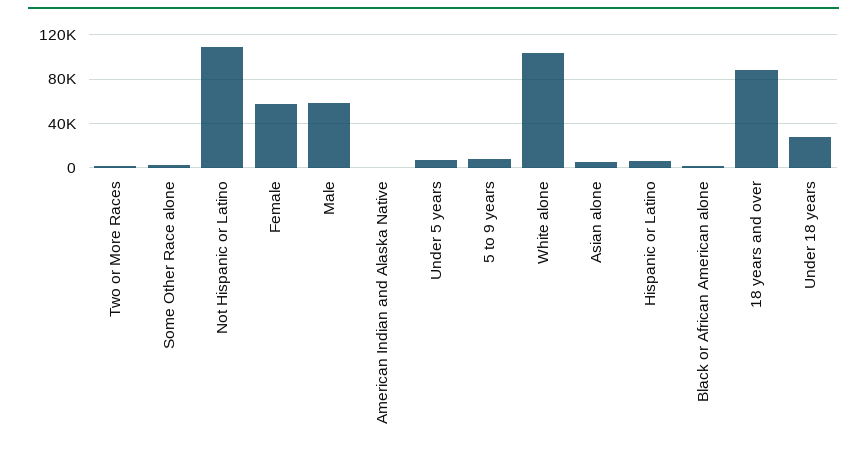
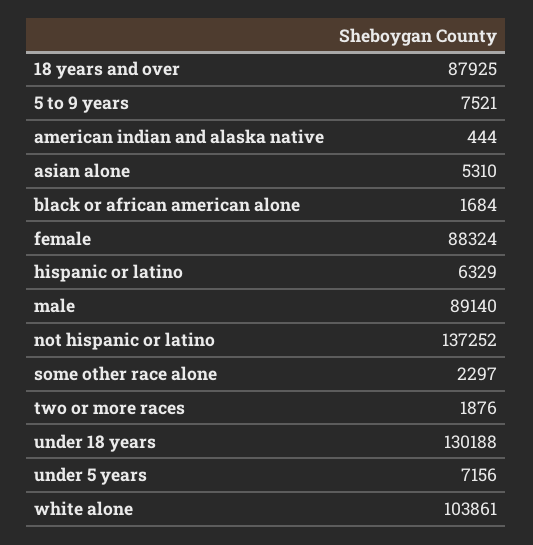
  {
    "Two or More Races": 1876,
    "Some Other Race alone": 2297,
-   "Not Hispanic or Latino": 110000,
+   "Not Hispanic or Latino": 137252,
-   "Female": 60000,
+   "Female": 88324,
-   "Male": 60000,
+   "Male": 89140,
    "American Indian and Alaska Native": 444,
    "Under 5 years": 7156,
    "5 to 9 years": 7521,
    "White alone": 103861,
    "Asian alone": 5310,
    "Hispanic or Latino": 6329,
    "Black or African American alone": 1684,
    "18 years and over": 87925,
-   "Under 18 years": 30000
+   "Under 18 years": 130188
  }

